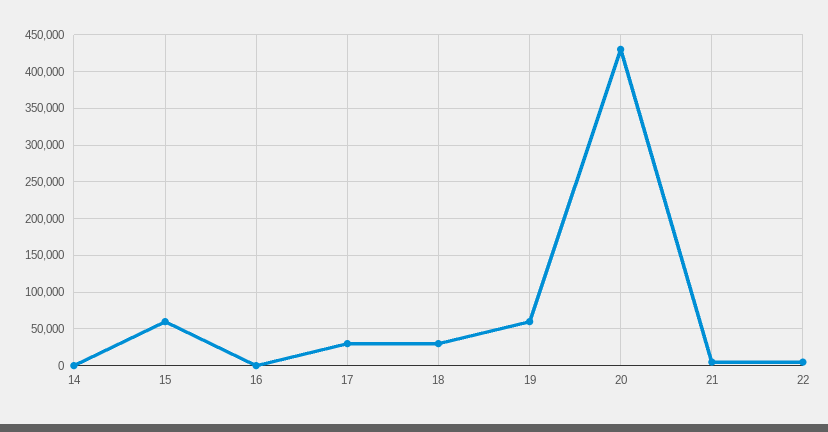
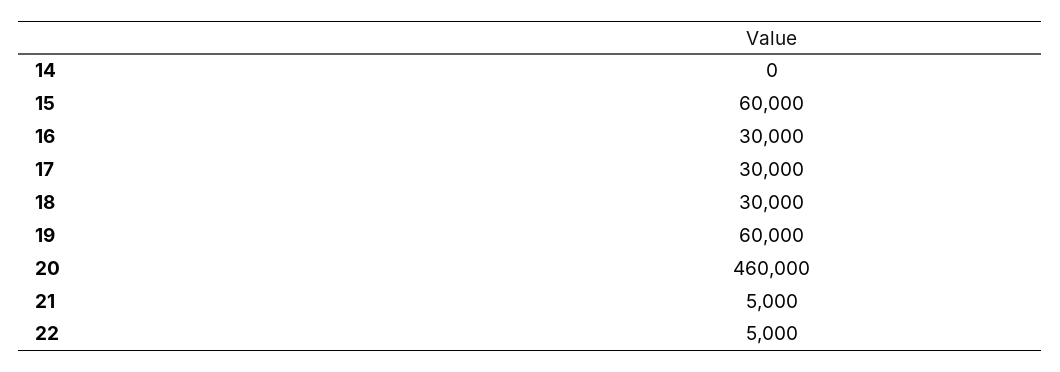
  {
    "14": 0,
    "15": 60000,
-   "16": 0,
+   "16": 30000,
    "17": 30000,
    "18": 30000,
    "19": 60000,
-   "20": 430000,
+   "20": 460000,
    "21": 5000,
    "22": 5000
  }

